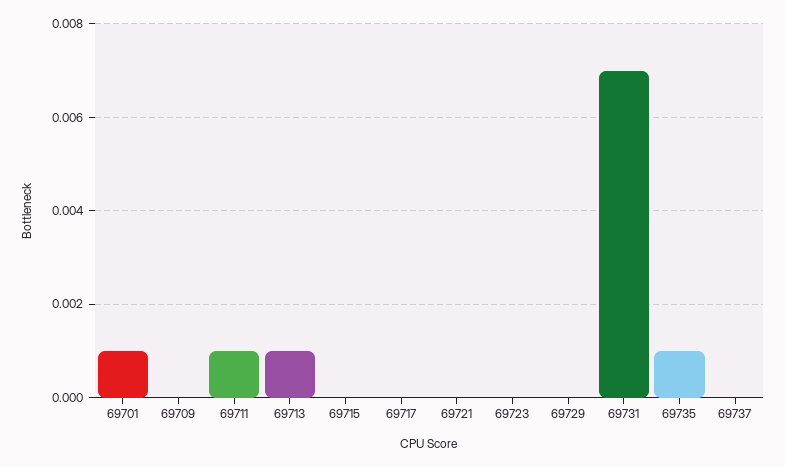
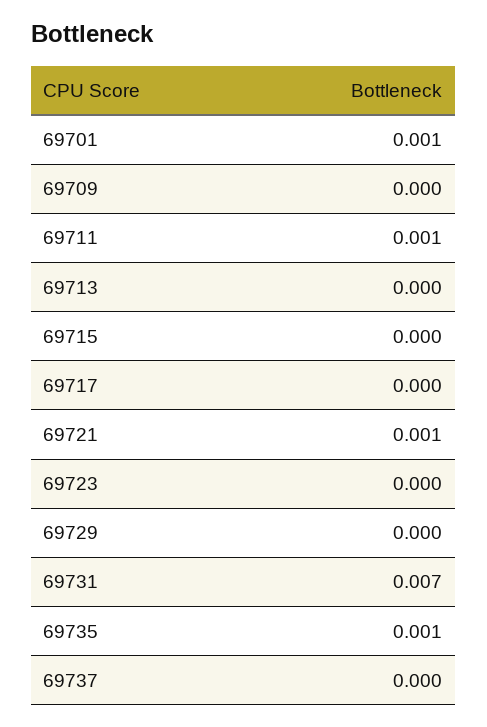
  {
    "69701": 0.001,
    "69709": 0,
    "69711": 0.001,
-   "69713": 0.001,
+   "69713": 0,
    "69715": 0,
    "69717": 0,
-   "69721": 0,
+   "69721": 0.001,
    "69723": 0,
    "69729": 0,
    "69731": 0.007,
    "69735": 0.001,
    "69737": 0
  }

